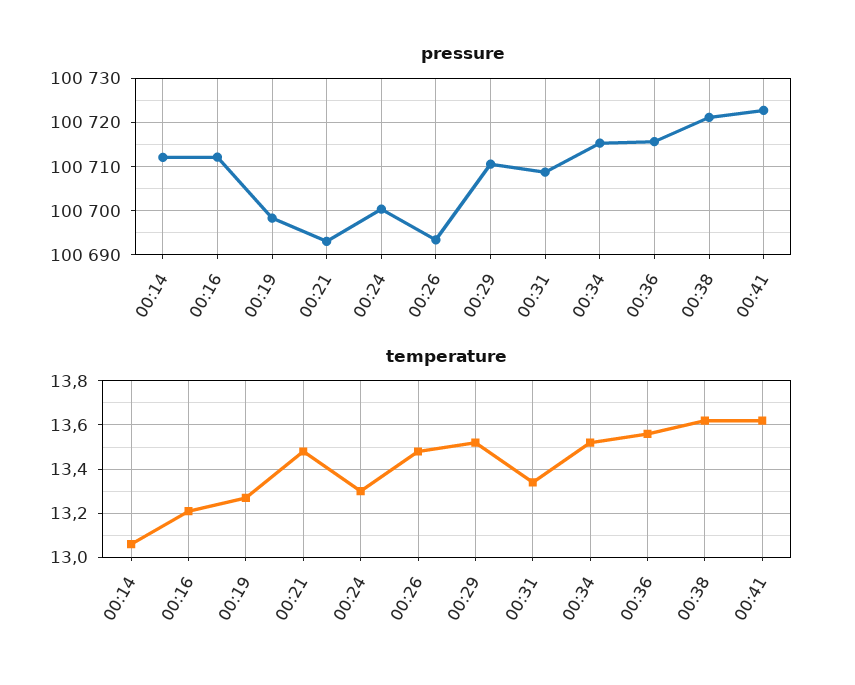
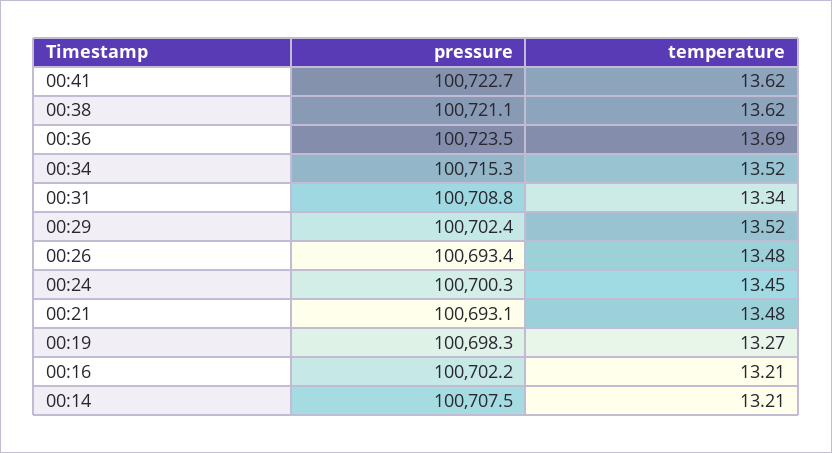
  {
    "pressure": {
-     "00:14": 100712,
+     "00:14": 100707.5,
-     "00:16": 100712,
+     "00:16": 100702.2,
      "00:19": 100698.3,
      "00:21": 100693.1,
      "00:24": 100700.3,
      "00:26": 100693.4,
-     "00:29": 100710,
+     "00:29": 100702.4,
      "00:31": 100708.8,
      "00:34": 100715.3,
-     "00:36": 100716,
+     "00:36": 100723.5,
      "00:38": 100721.1,
      "00:41": 100722.7
    },
    "temperature": {
-     "00:14": 13.05,
+     "00:14": 13.21,
      "00:16": 13.21,
      "00:19": 13.27,
      "00:21": 13.48,
-     "00:24": 13.3,
+     "00:24": 13.45,
      "00:26": 13.48,
      "00:29": 13.52,
      "00:31": 13.34,
      "00:34": 13.52,
-     "00:36": 13.55,
+     "00:36": 13.69,
      "00:38": 13.62,
      "00:41": 13.62
    }
  }

